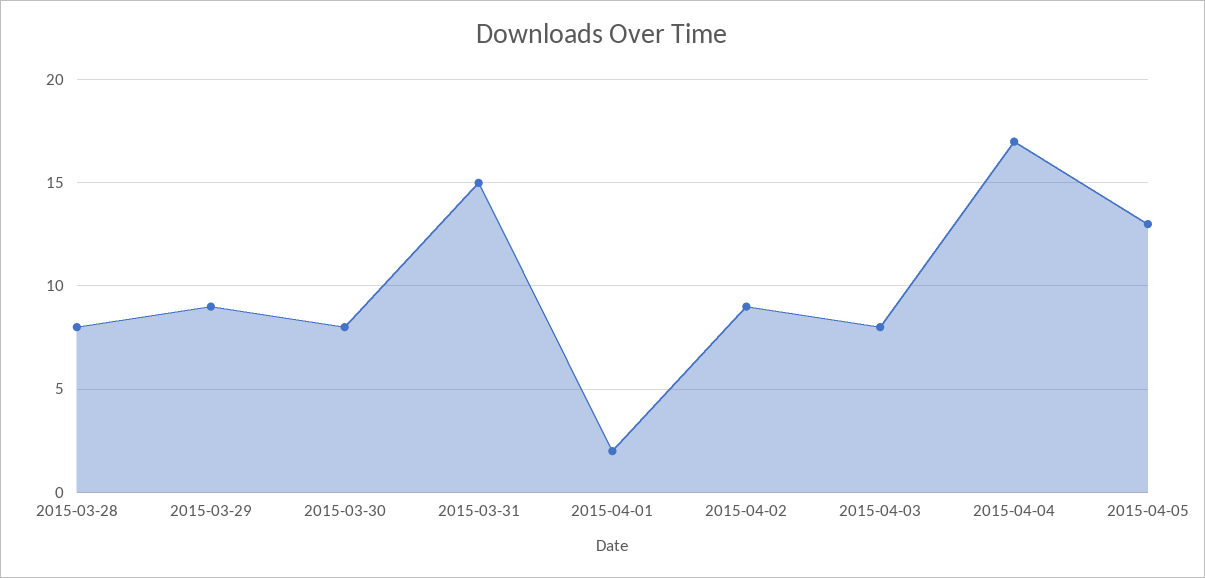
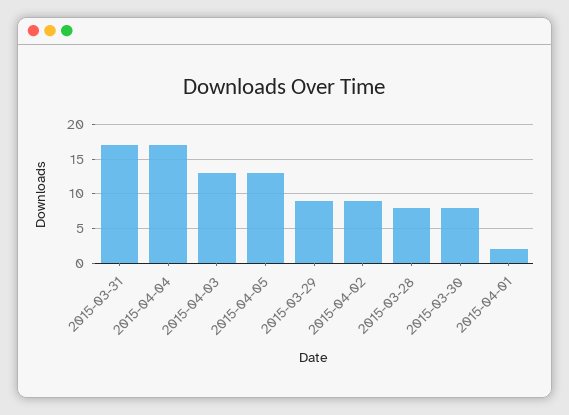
  {
    "2015-03-28": 8,
    "2015-03-29": 9,
    "2015-03-30": 8,
-   "2015-03-31": 15,
+   "2015-03-31": 17,
    "2015-04-01": 2,
    "2015-04-02": 9,
-   "2015-04-03": 8,
+   "2015-04-03": 13,
    "2015-04-04": 17,
    "2015-04-05": 13
  }

